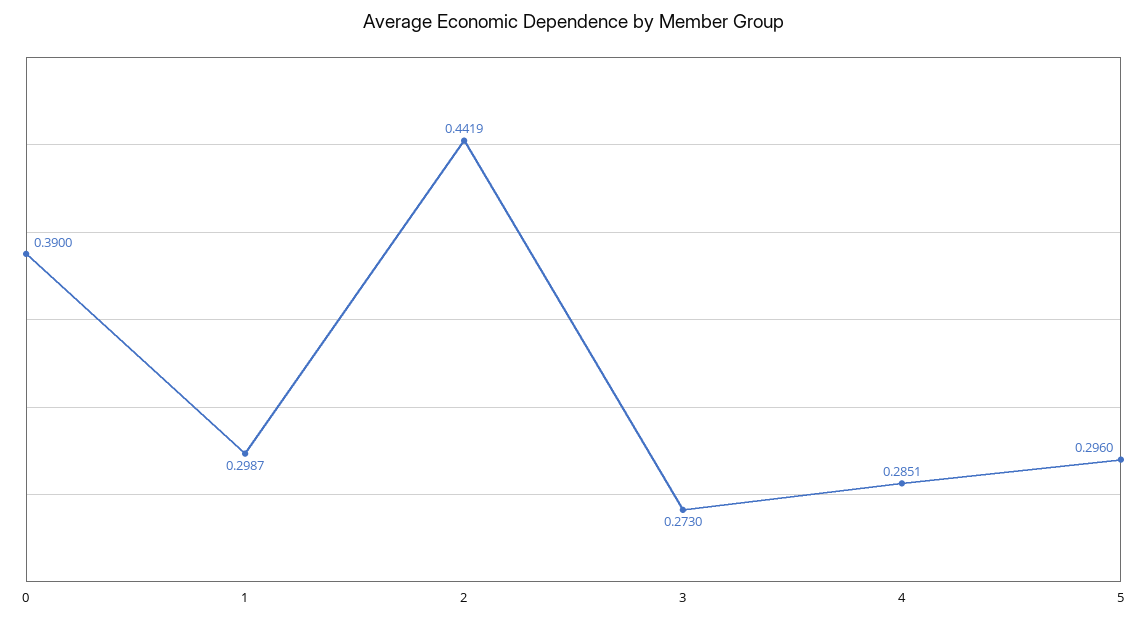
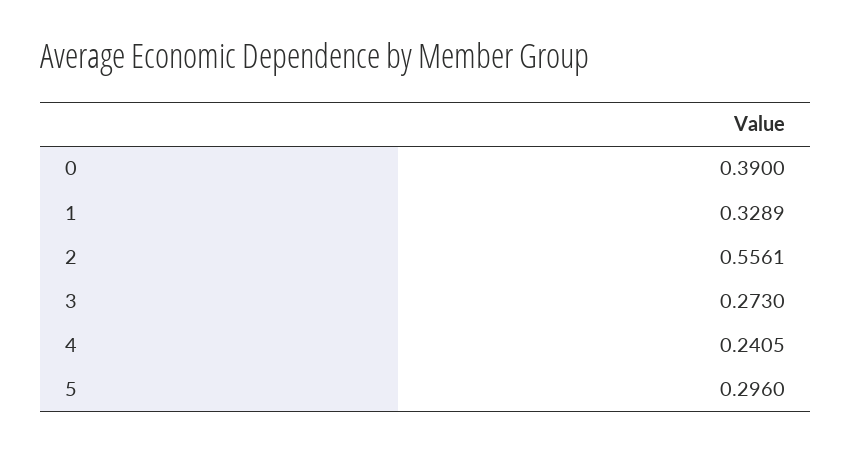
  {
    "0": 0.39,
-   "1": 0.2987,
+   "1": 0.3289,
-   "2": 0.4419,
+   "2": 0.5561,
    "3": 0.273,
-   "4": 0.2851,
+   "4": 0.2405,
    "5": 0.296
  }

